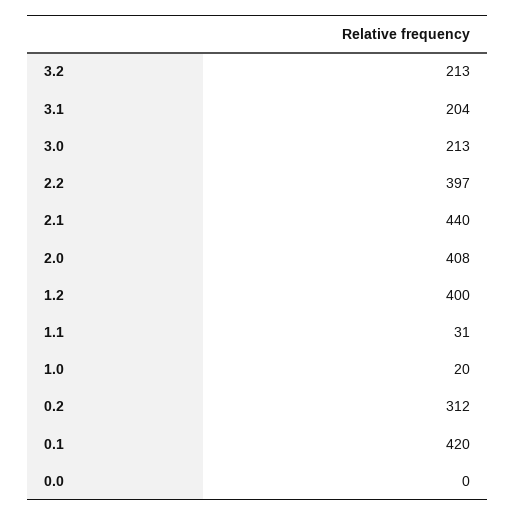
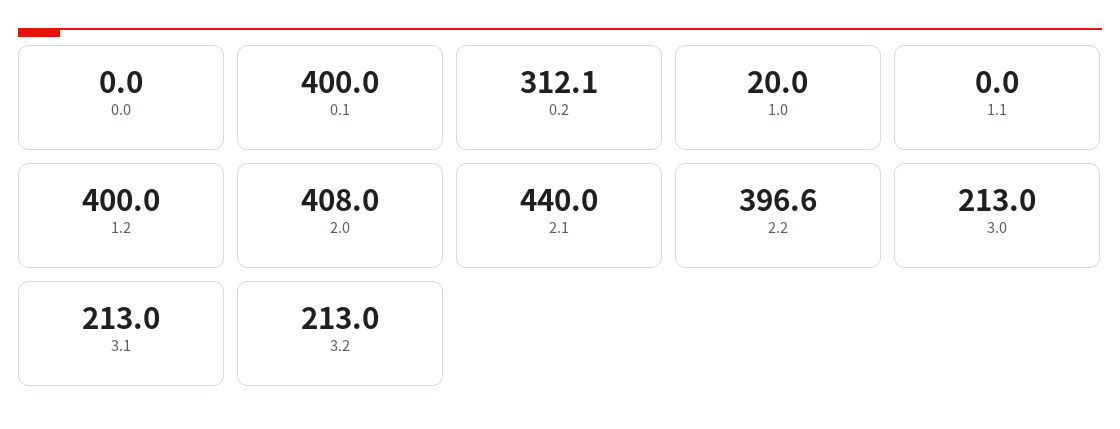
  {
    "3.2": 213,
-   "3.1": 204,
+   "3.1": 213,
    "3.0": 213,
    "2.2": 396.6,
    "2.1": 440,
    "2.0": 408,
    "1.2": 400,
-   "1.1": 31,
+   "1.1": 0,
    "1.0": 20,
    "0.2": 312.1,
-   "0.1": 420,
+   "0.1": 400,
    "0.0": 0
  }

